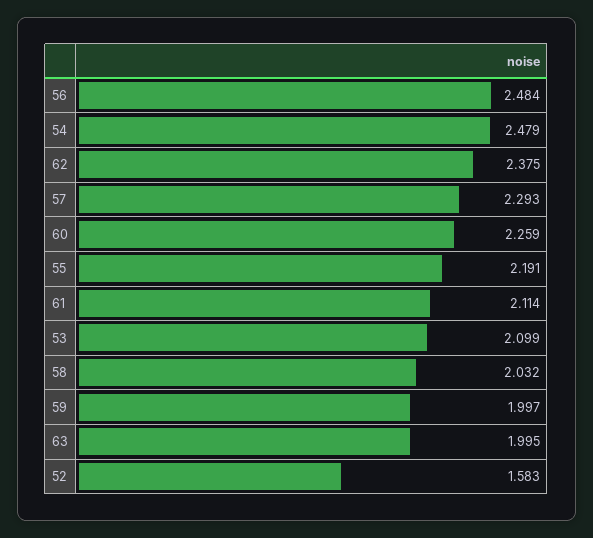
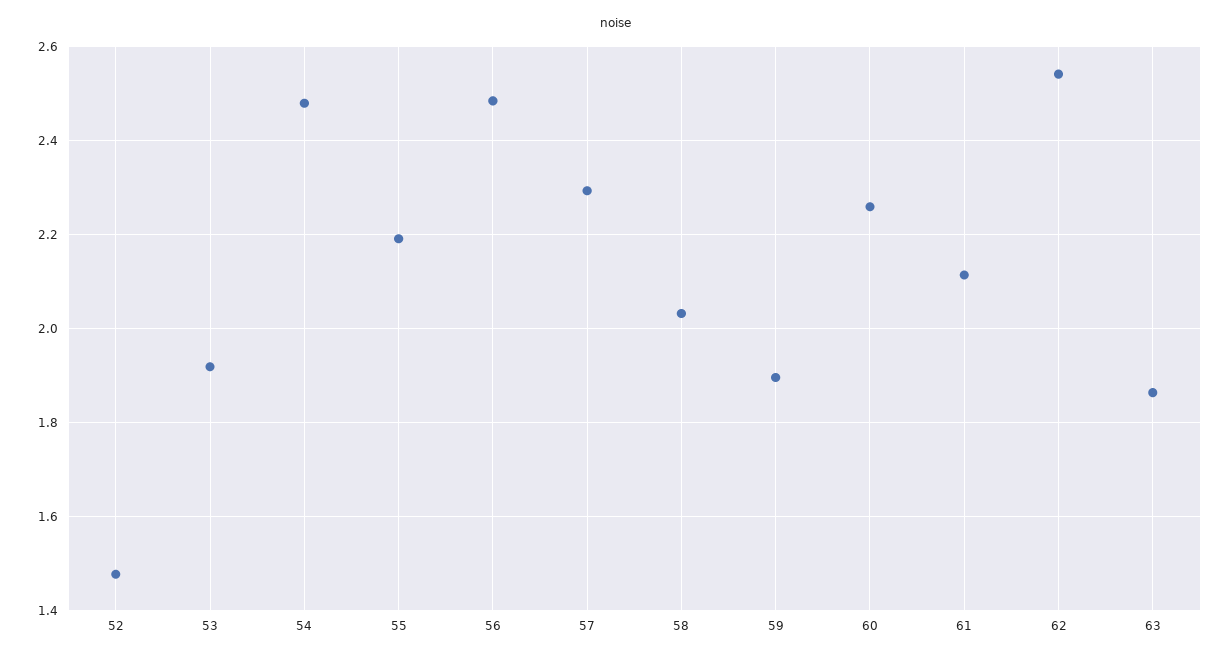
  {
    "56": 2.484,
    "54": 2.479,
-   "62": 2.375,
+   "62": 2.54,
    "57": 2.293,
    "60": 2.259,
    "55": 2.191,
    "61": 2.114,
-   "53": 2.099,
+   "53": 1.92,
    "58": 2.032,
-   "59": 1.997,
+   "59": 1.9,
-   "63": 1.995,
+   "63": 1.86,
-   "52": 1.583
+   "52": 1.48
  }

